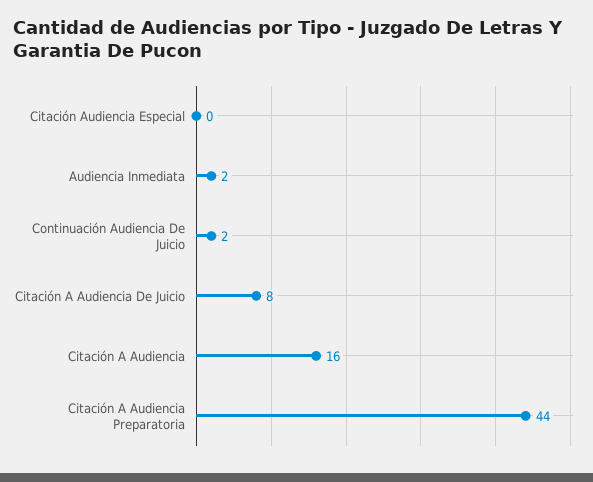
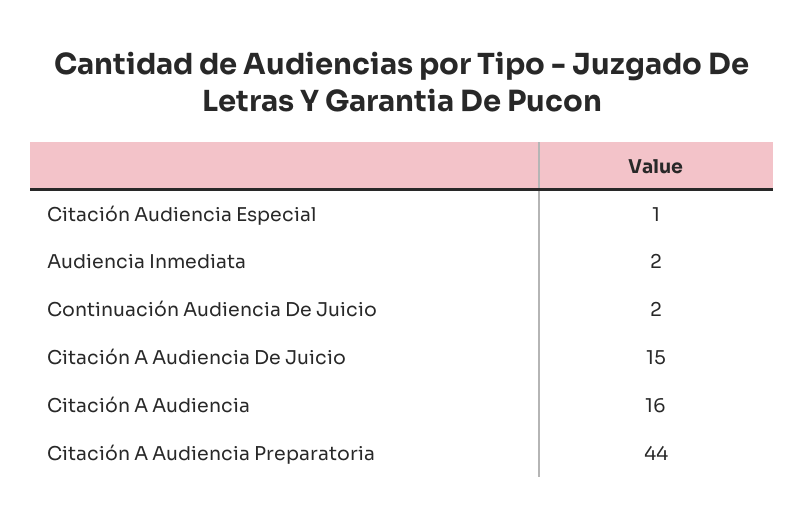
  {
-   "Citación Audiencia Especial": 0,
+   "Citación Audiencia Especial": 1,
    "Audiencia Inmediata": 2,
    "Continuación Audiencia De Juicio": 2,
-   "Citación A Audiencia De Juicio": 8,
+   "Citación A Audiencia De Juicio": 15,
    "Citación A Audiencia": 16,
    "Citación A Audiencia Preparatoria": 44
  }

